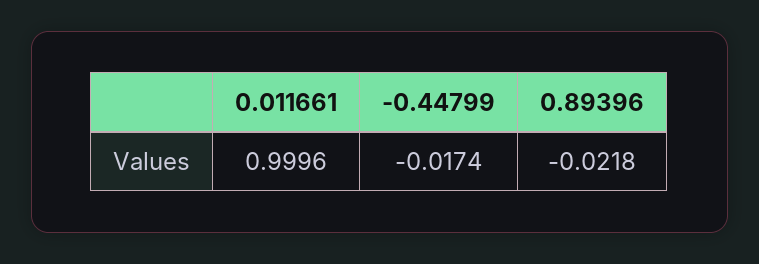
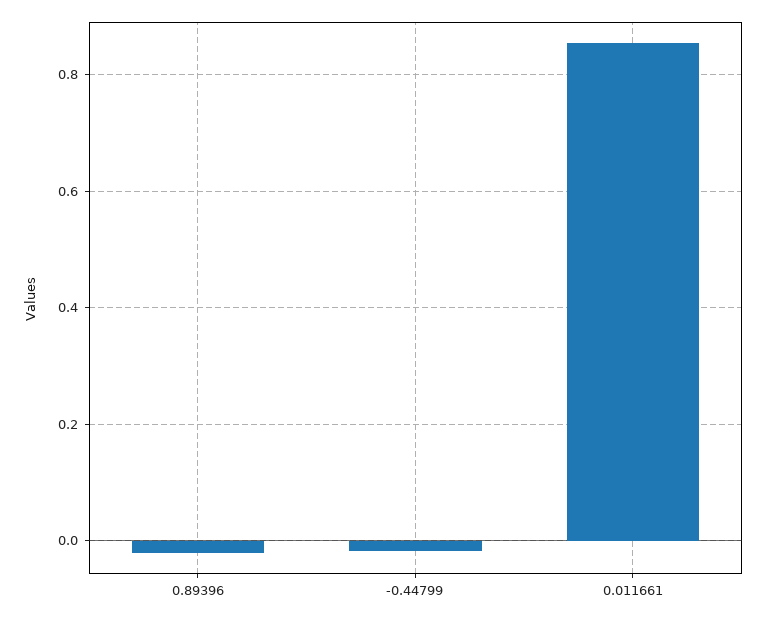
  {
-   "0.011661": 0.9996,
+   "0.011661": 0.86,
    "-0.44799": -0.0174,
    "0.89396": -0.0218
  }

